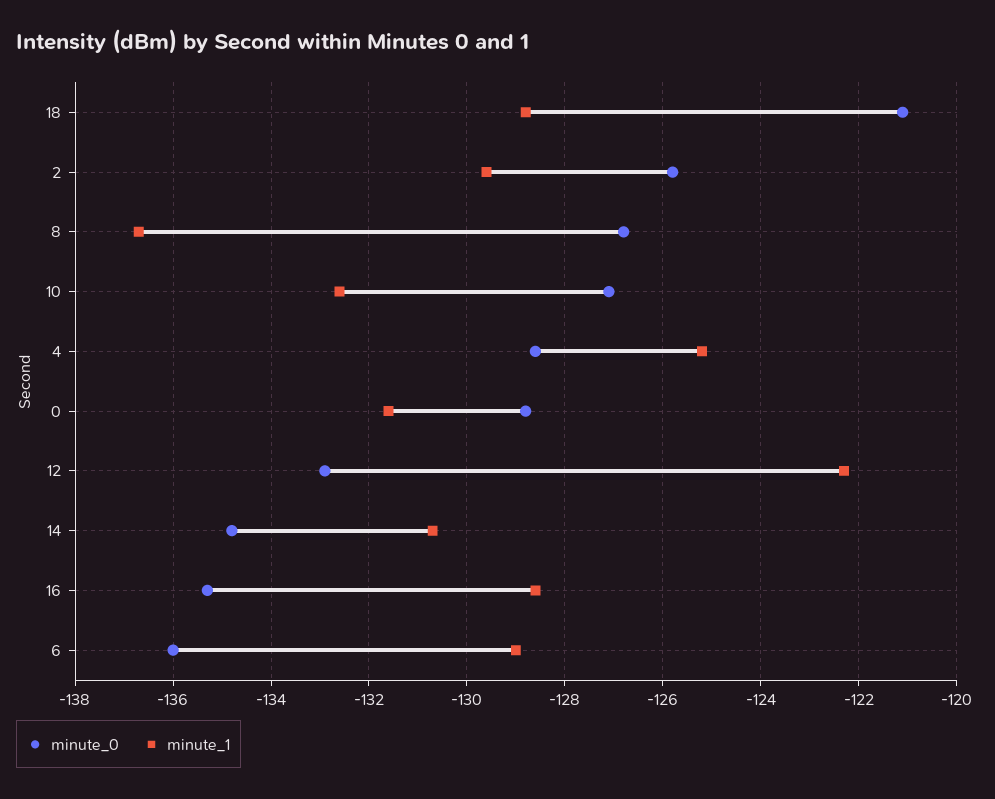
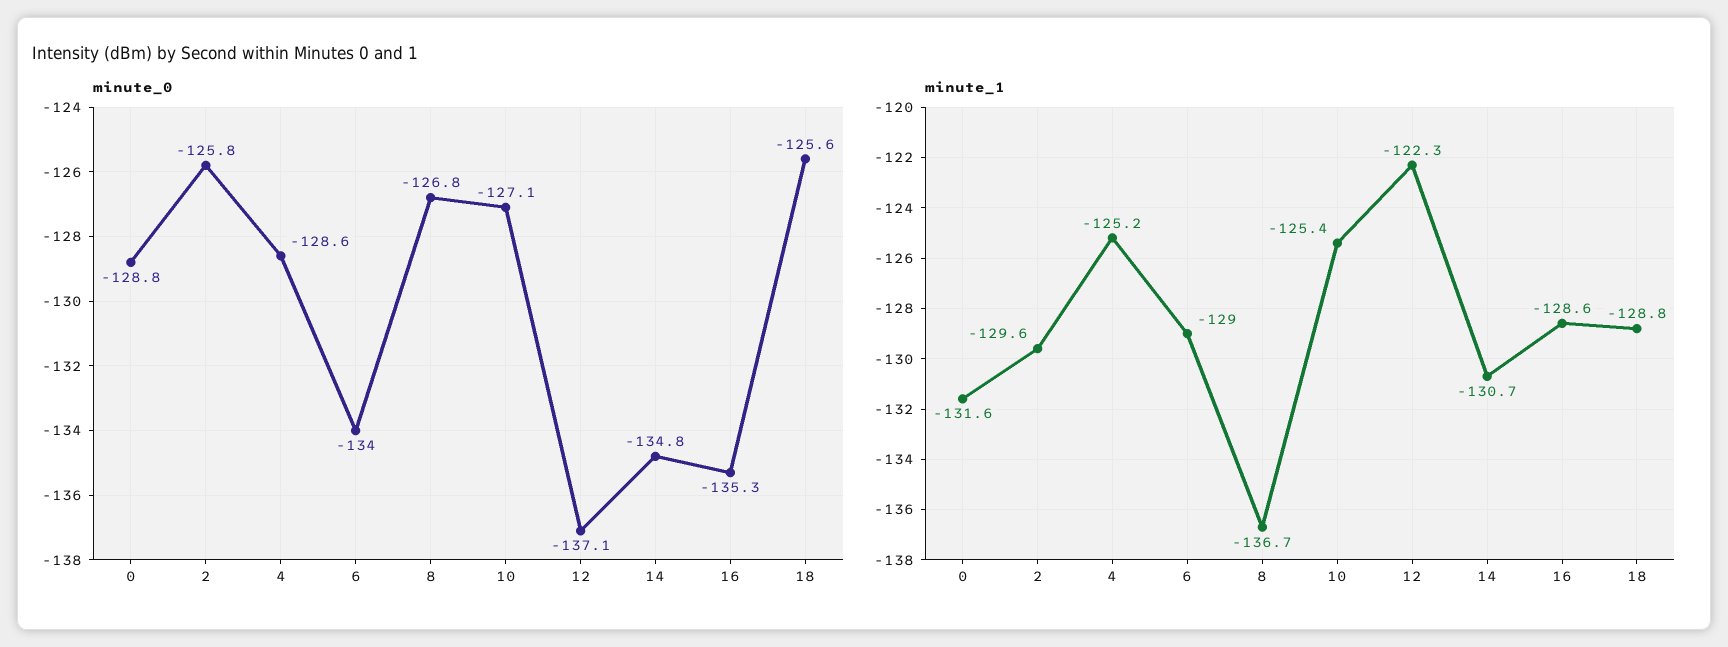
  {
    "minute_0": {
-     "18": -121,
+     "18": -125.6,
      "2": -125.8,
      "8": -126.8,
      "10": -127.1,
      "4": -128.6,
      "0": -128.8,
-     "12": -133,
+     "12": -137.1,
      "14": -134.8,
      "16": -135.3,
-     "6": -136
+     "6": -134
    },
    "minute_1": {
      "18": -128.8,
      "2": -129.6,
      "8": -136.7,
-     "10": -132.5,
+     "10": -125.4,
      "4": -125.2,
      "0": -131.6,
      "12": -122.3,
      "14": -130.7,
      "16": -128.6,
      "6": -129
    }
  }

